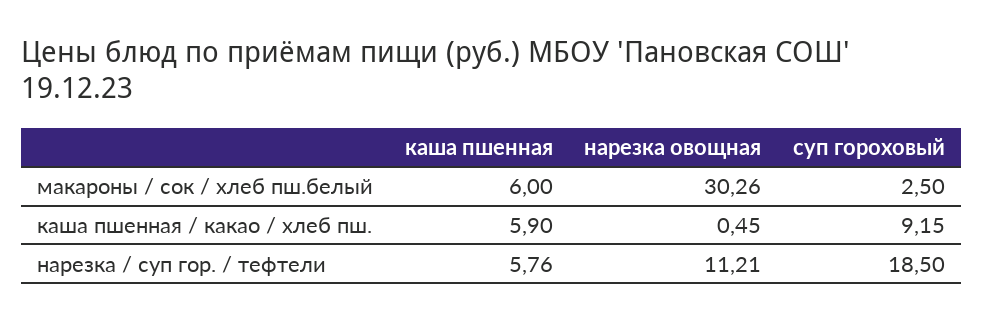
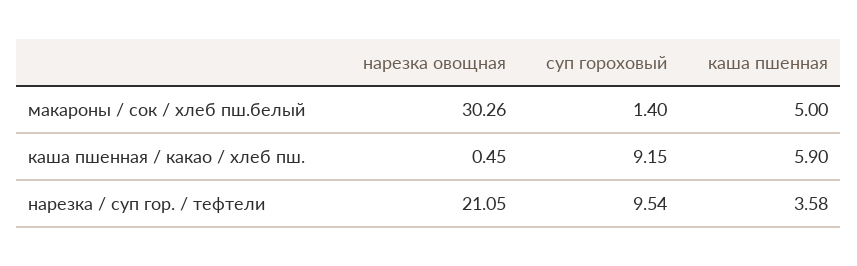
  {
    "каша пшенная": {
-     "макароны / сок / хлеб пш.белый": 6,
+     "макароны / сок / хлеб пш.белый": 5,
      "каша пшенная / какао / хлеб пш.": 5.9,
-     "нарезка / суп гор. / тефтели": 5.76
+     "нарезка / суп гор. / тефтели": 3.58
    },
    "нарезка овощная": {
      "макароны / сок / хлеб пш.белый": 30.26,
      "каша пшенная / какао / хлеб пш.": 0.45,
-     "нарезка / суп гор. / тефтели": 11.21
+     "нарезка / суп гор. / тефтели": 21.05
    },
    "суп гороховый": {
-     "макароны / сок / хлеб пш.белый": 2.5,
+     "макароны / сок / хлеб пш.белый": 1.4,
      "каша пшенная / какао / хлеб пш.": 9.15,
-     "нарезка / суп гор. / тефтели": 18.5
+     "нарезка / суп гор. / тефтели": 9.54
    }
  }

